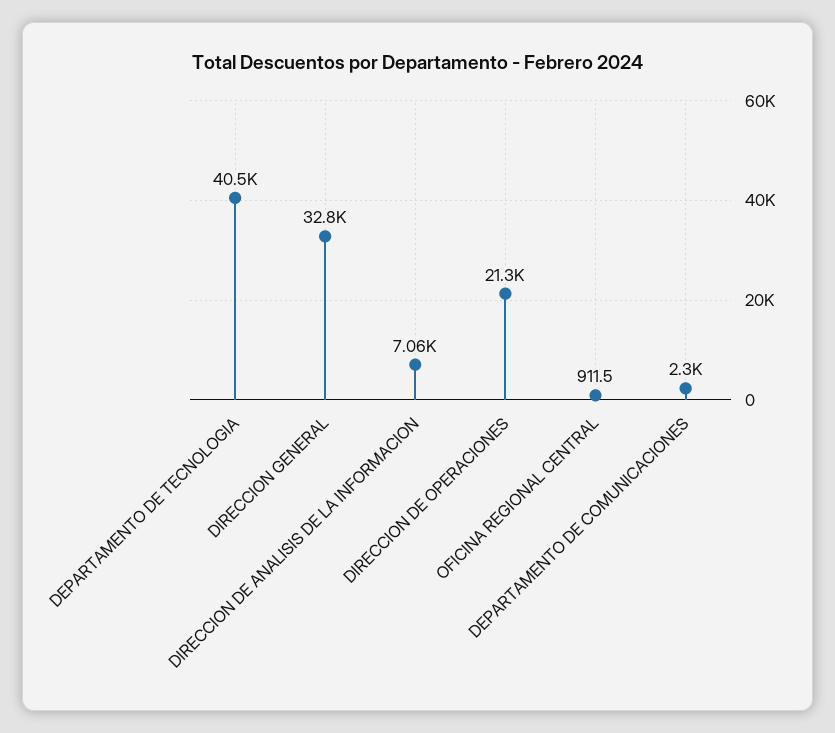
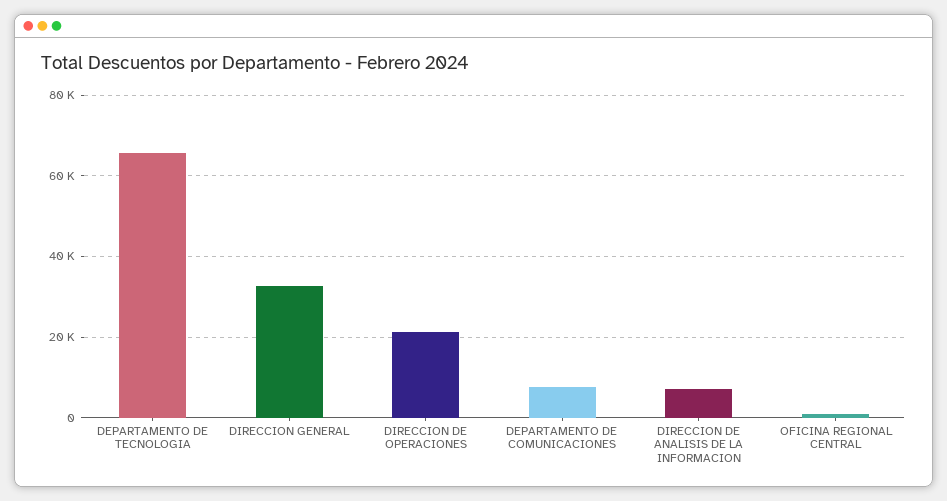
  {
-   "DEPARTAMENTO DE TECNOLOGIA": 40500,
+   "DEPARTAMENTO DE TECNOLOGIA": 66000,
    "DIRECCION GENERAL": 32800,
    "DIRECCION DE ANALISIS DE LA INFORMACION": 7060,
    "DIRECCION DE OPERACIONES": 21300,
    "OFICINA REGIONAL CENTRAL": 911.5,
-   "DEPARTAMENTO DE COMUNICACIONES": 2300
+   "DEPARTAMENTO DE COMUNICACIONES": 8000
  }

